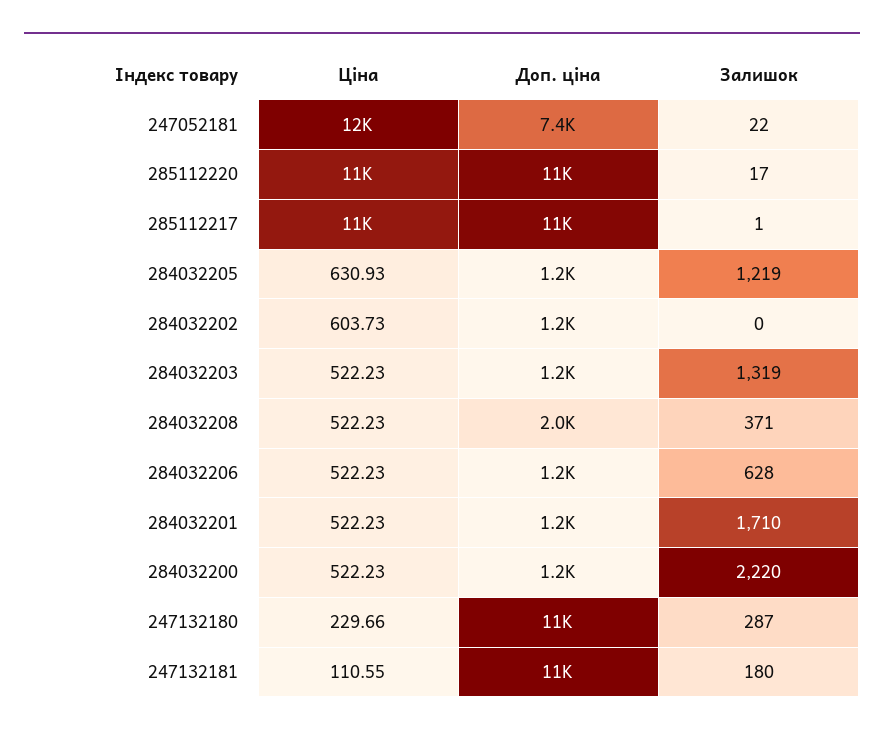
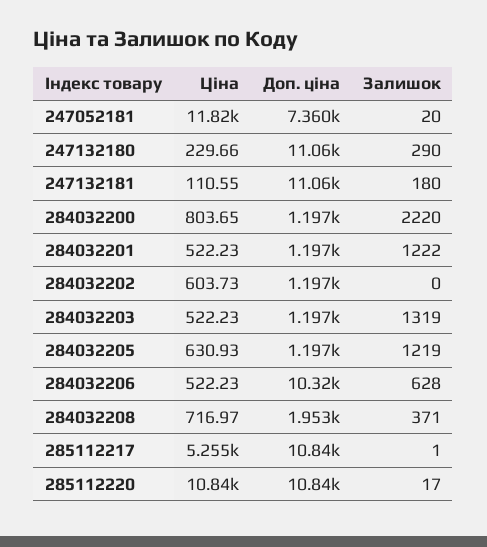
  {
    "Ціна": {
      "247052181": 11820,
      "285112220": 10840,
-     "285112217": 11000,
+     "285112217": 5255,
      "284032205": 630.93,
      "284032202": 603.73,
      "284032203": 522.23,
-     "284032208": 522.23,
+     "284032208": 716.97,
      "284032206": 522.23,
      "284032201": 522.23,
-     "284032200": 522.23,
+     "284032200": 803.65,
      "247132180": 229.66,
      "247132181": 110.55
    },
    "Доп. ціна": {
      "247052181": 7360,
      "285112220": 10840,
      "285112217": 10840,
      "284032205": 1197,
      "284032202": 1197,
      "284032203": 1197,
      "284032208": 1953,
-     "284032206": 1200,
+     "284032206": 10320,
      "284032201": 1197,
      "284032200": 1197,
      "247132180": 11060,
      "247132181": 11060
    },
    "Залишок": {
-     "247052181": 22,
+     "247052181": 20,
      "285112220": 17,
      "285112217": 1,
      "284032205": 1219,
      "284032202": 0,
      "284032203": 1319,
      "284032208": 371,
      "284032206": 628,
-     "284032201": 1710,
+     "284032201": 1222,
      "284032200": 2220,
-     "247132180": 287,
+     "247132180": 290,
      "247132181": 180
    }
  }

